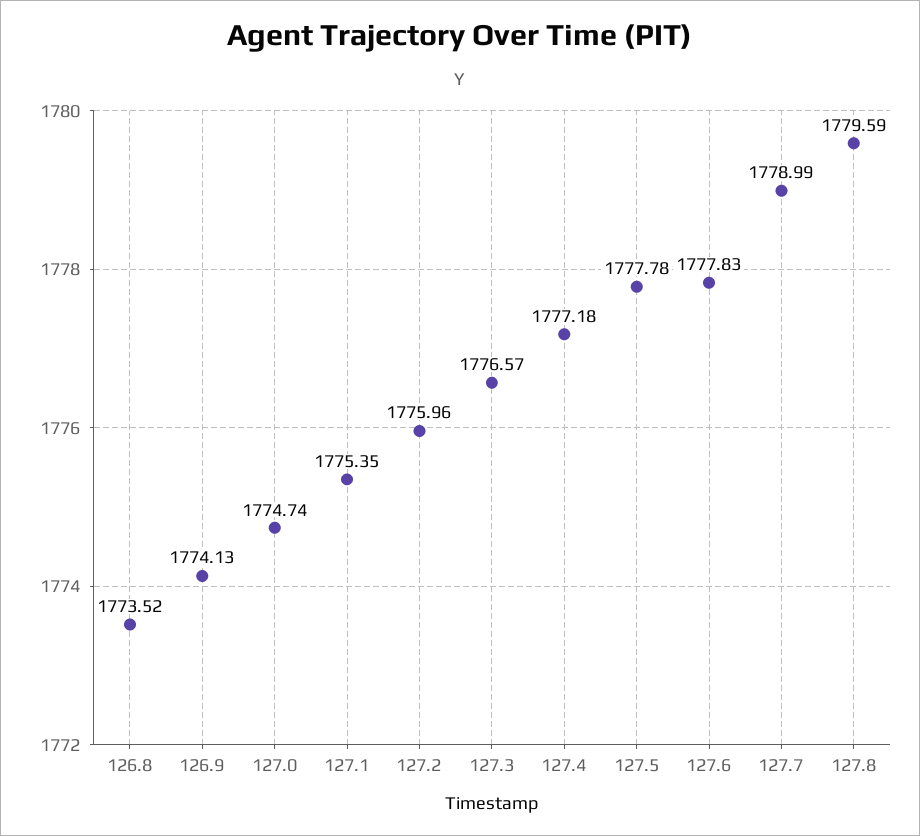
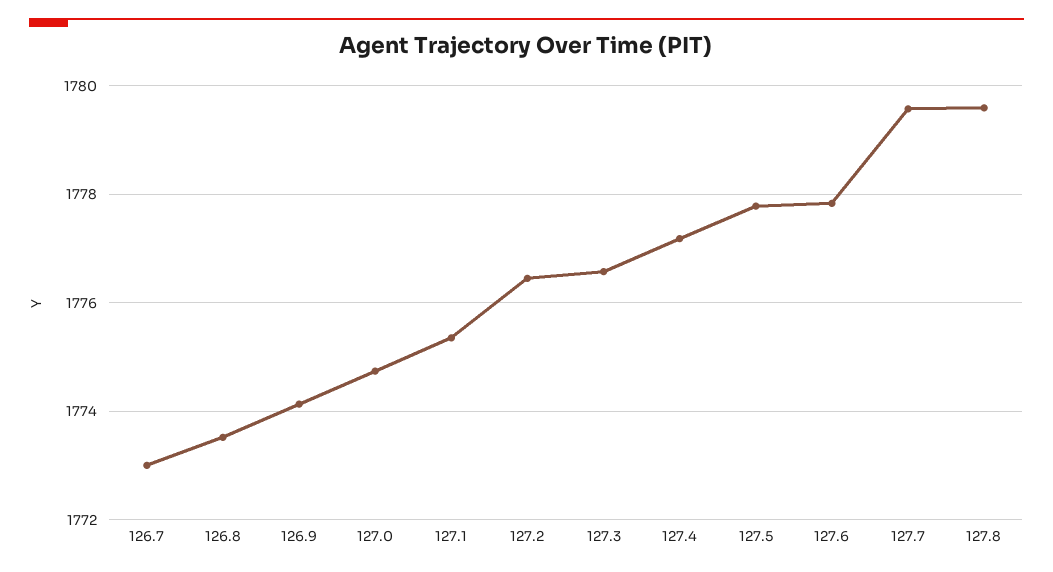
  {
    "126.8": 1773.52,
    "126.9": 1774.13,
    "127.0": 1774.74,
    "127.1": 1775.35,
-   "127.2": 1775.96,
+   "127.2": 1776.4,
    "127.3": 1776.57,
    "127.4": 1777.18,
    "127.5": 1777.78,
    "127.6": 1777.83,
-   "127.7": 1778.99,
+   "127.7": 1779.6,
-   "127.8": 1779.59
+   "127.8": 1779.59,
+   "126.7": 1773
  }

